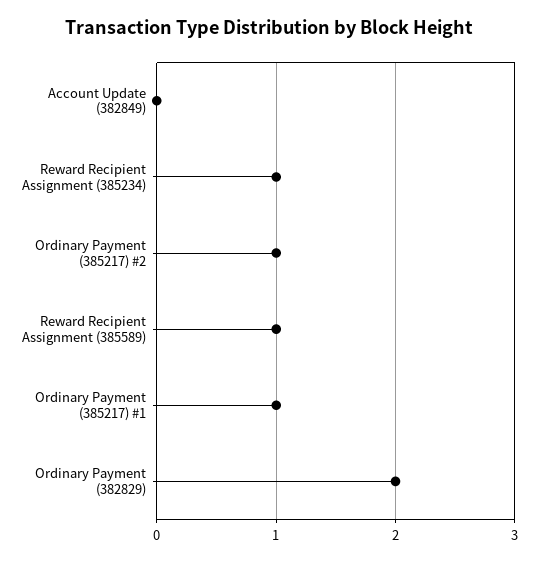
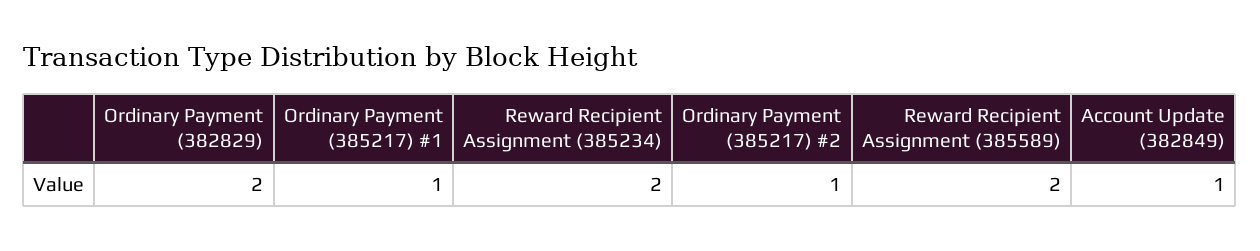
  {
-   "Account Update (382849)": 0,
+   "Account Update (382849)": 1,
-   "Reward Recipient Assignment (385234)": 1,
+   "Reward Recipient Assignment (385234)": 2,
    "Ordinary Payment (385217) #2": 1,
-   "Reward Recipient Assignment (385589)": 1,
+   "Reward Recipient Assignment (385589)": 2,
    "Ordinary Payment (385217) #1": 1,
    "Ordinary Payment (382829)": 2
  }

